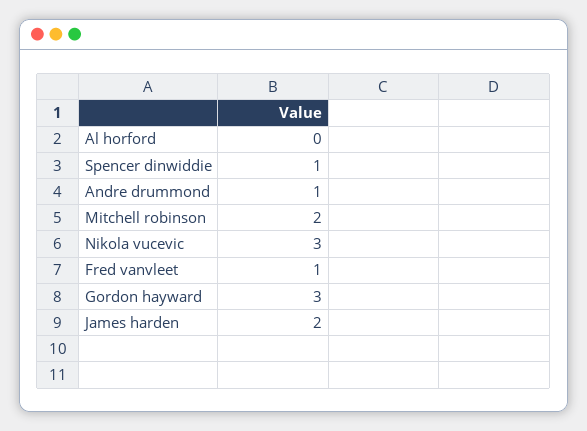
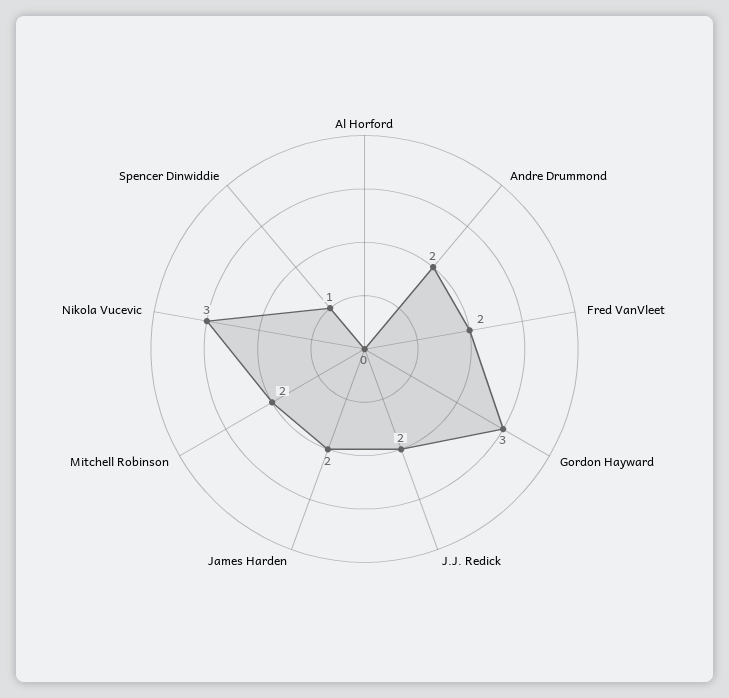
  {
    "Al horford": 0,
    "Spencer dinwiddie": 1,
-   "Andre drummond": 1,
+   "Andre drummond": 2,
    "Mitchell robinson": 2,
    "Nikola vucevic": 3,
-   "Fred vanvleet": 1,
+   "Fred vanvleet": 2,
    "Gordon hayward": 3,
-   "James harden": 2
+   "James harden": 2,
+   "J.J. Redick": 2
  }

